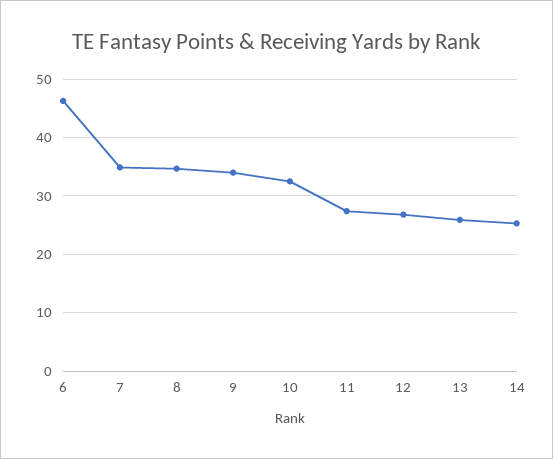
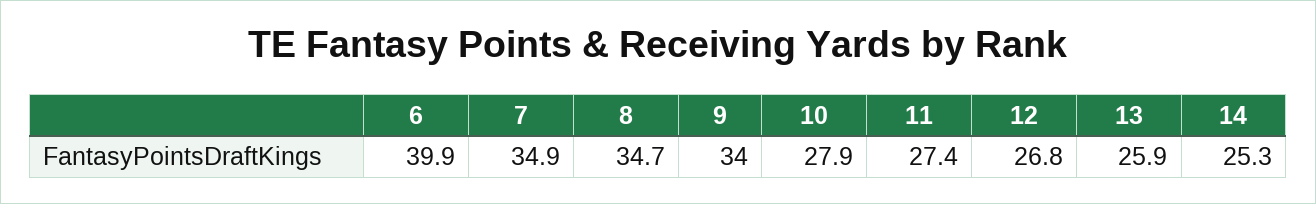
  {
-   "6": 46,
+   "6": 39.9,
    "7": 34.9,
    "8": 34.7,
    "9": 34,
-   "10": 32,
+   "10": 27.9,
    "11": 27.4,
    "12": 26.8,
    "13": 25.9,
    "14": 25.3
  }

